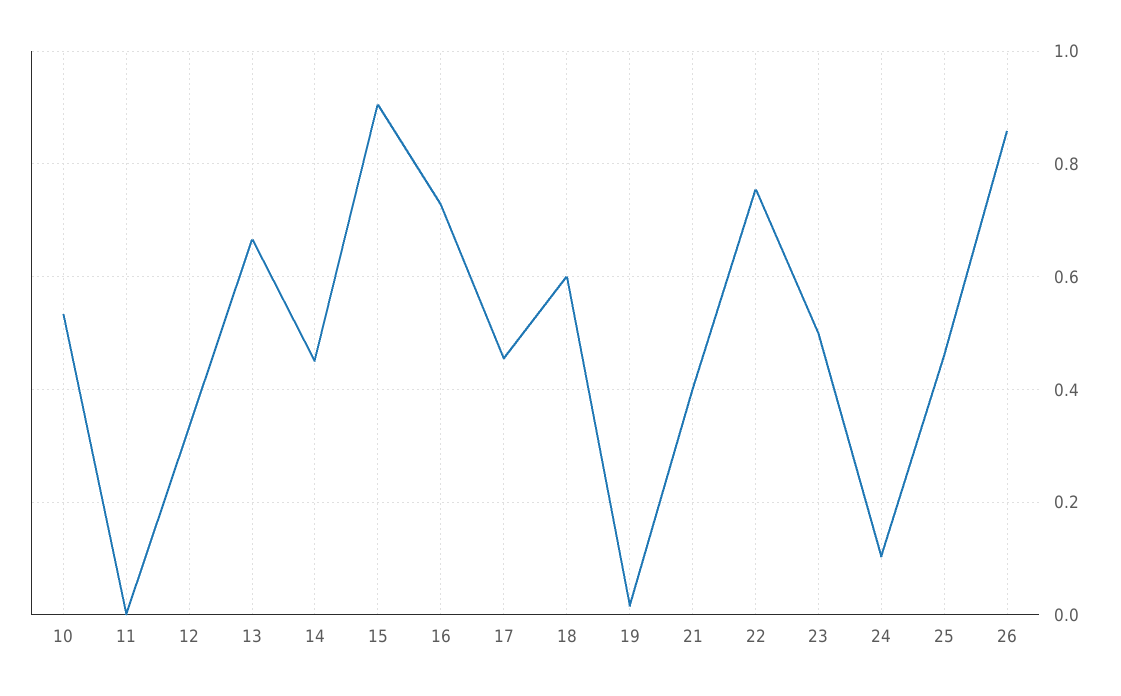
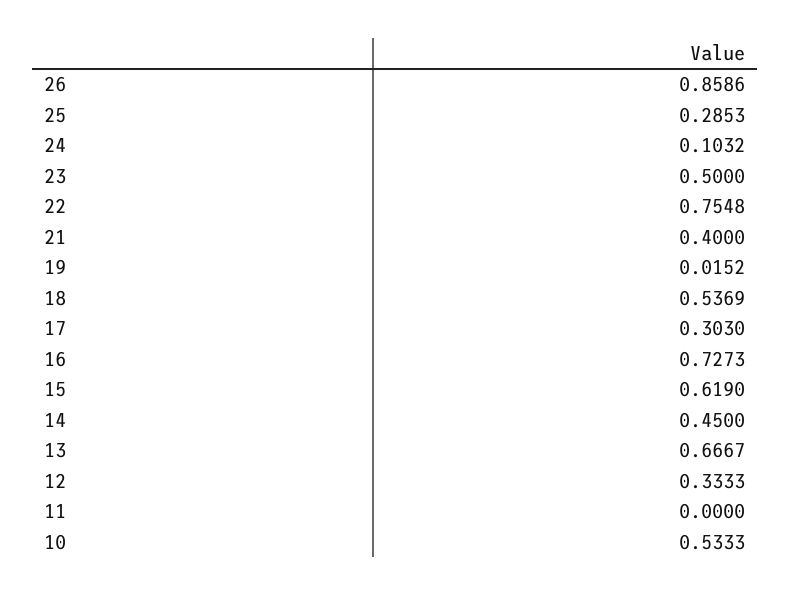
  {
    "10": 0.5333,
    "11": 0,
    "12": 0.3333,
    "13": 0.6667,
    "14": 0.45,
-   "15": 0.9,
+   "15": 0.619,
    "16": 0.7273,
-   "17": 0.46,
+   "17": 0.303,
-   "18": 0.6,
+   "18": 0.5369,
    "19": 0.0152,
    "21": 0.4,
    "22": 0.7548,
    "23": 0.5,
    "24": 0.1032,
-   "25": 0.46,
+   "25": 0.2853,
    "26": 0.8586
  }

